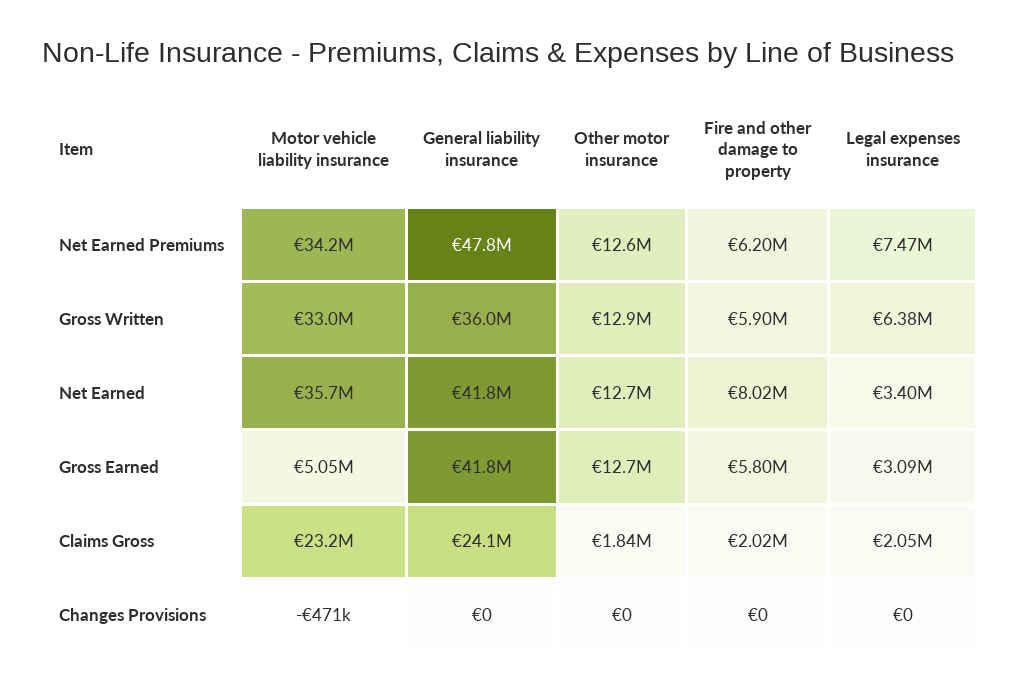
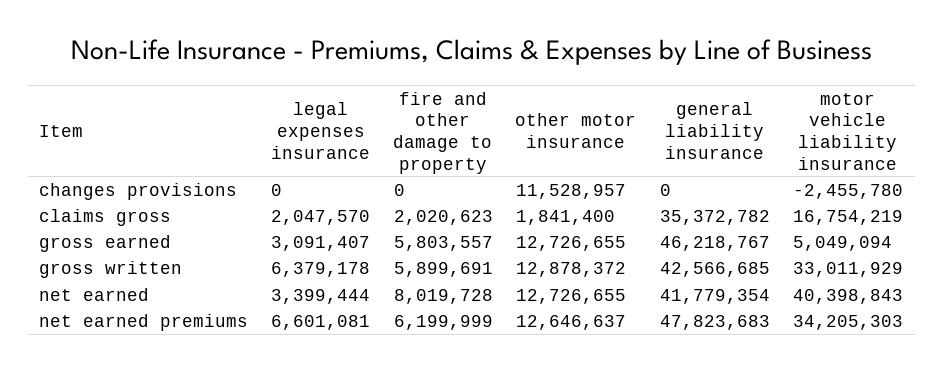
  {
    "Motor vehicle liability insurance": {
      "Net Earned Premiums": 34205303,
      "Gross Written": 33011929,
-     "Net Earned": 35700000,
+     "Net Earned": 40398843,
      "Gross Earned": 5049094,
-     "Claims Gross": 23200000,
+     "Claims Gross": 16754219,
-     "Changes Provisions": -471000
+     "Changes Provisions": -2455780
    },
    "General liability insurance": {
      "Net Earned Premiums": 47823683,
-     "Gross Written": 36000000,
+     "Gross Written": 42566685,
      "Net Earned": 41779354,
-     "Gross Earned": 41800000,
+     "Gross Earned": 46218767,
-     "Claims Gross": 24100000,
+     "Claims Gross": 35372782,
      "Changes Provisions": 0
    },
    "Other motor insurance": {
      "Net Earned Premiums": 12646637,
      "Gross Written": 12878372,
      "Net Earned": 12726655,
      "Gross Earned": 12726655,
      "Claims Gross": 1841400,
-     "Changes Provisions": 0
+     "Changes Provisions": 11528957
    },
    "Fire and other damage to property": {
      "Net Earned Premiums": 6199999,
      "Gross Written": 5899691,
      "Net Earned": 8019728,
      "Gross Earned": 5803557,
      "Claims Gross": 2020623,
      "Changes Provisions": 0
    },
    "Legal expenses insurance": {
-     "Net Earned Premiums": 7470000,
+     "Net Earned Premiums": 6601081,
      "Gross Written": 6379178,
      "Net Earned": 3399444,
      "Gross Earned": 3091407,
      "Claims Gross": 2047570,
      "Changes Provisions": 0
    }
  }

